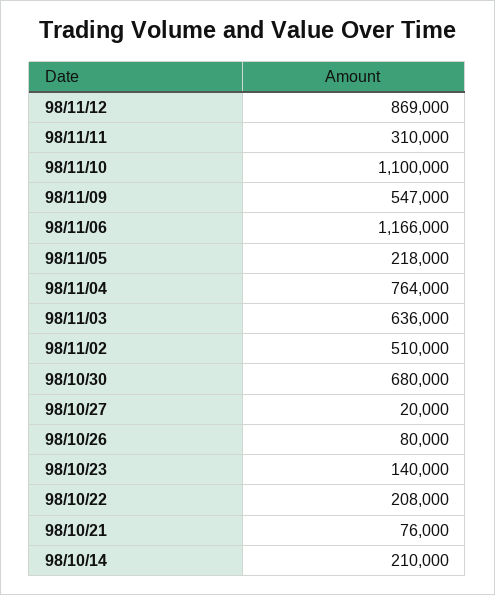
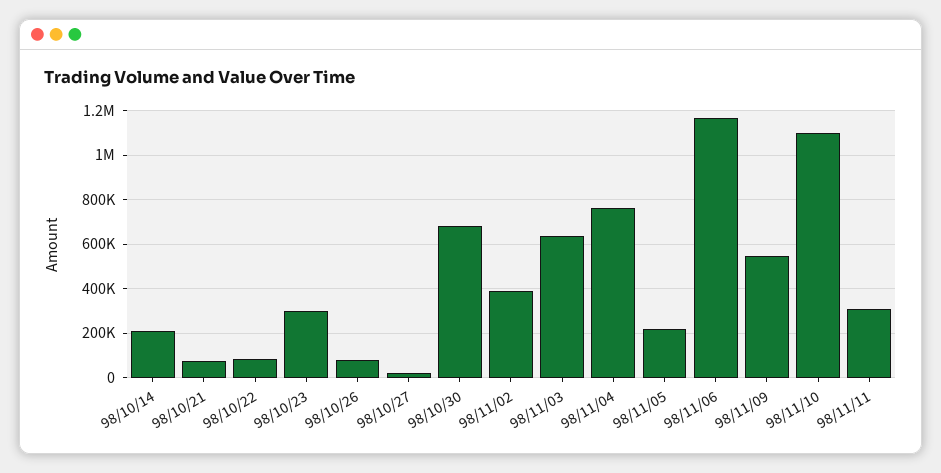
  {
-   "98/11/12": 869000,
    "98/11/11": 310000,
    "98/11/10": 1100000,
    "98/11/09": 547000,
    "98/11/06": 1166000,
    "98/11/05": 218000,
    "98/11/04": 764000,
    "98/11/03": 636000,
-   "98/11/02": 510000,
+   "98/11/02": 400000,
    "98/10/30": 680000,
    "98/10/27": 20000,
    "98/10/26": 80000,
-   "98/10/23": 140000,
+   "98/10/23": 300000,
-   "98/10/22": 208000,
+   "98/10/22": 100000,
    "98/10/21": 76000,
    "98/10/14": 210000
  }

